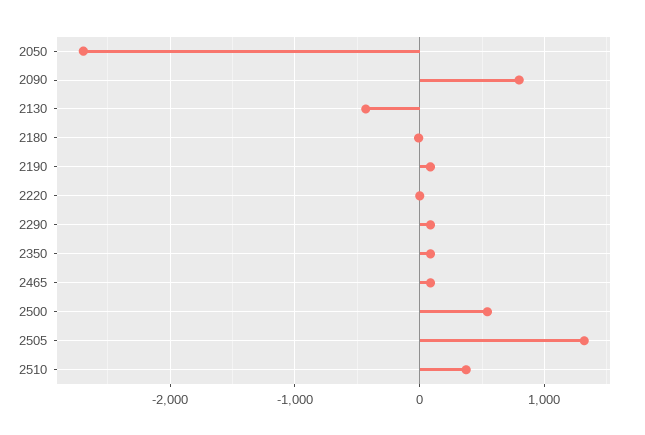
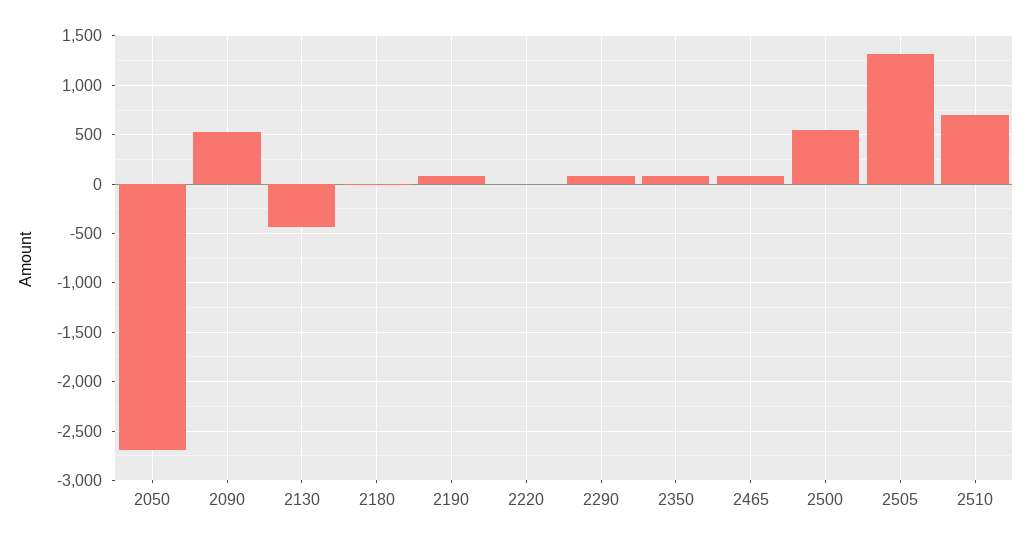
  {
    "2050": -2700,
-   "2090": 800,
+   "2090": 500,
    "2130": -400,
    "2180": 0,
    "2190": 100,
    "2220": 0,
    "2290": 100,
    "2350": 100,
    "2465": 100,
    "2500": 500,
    "2505": 1300,
-   "2510": 400
+   "2510": 700
  }

